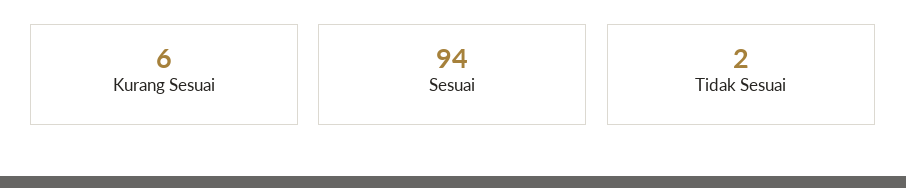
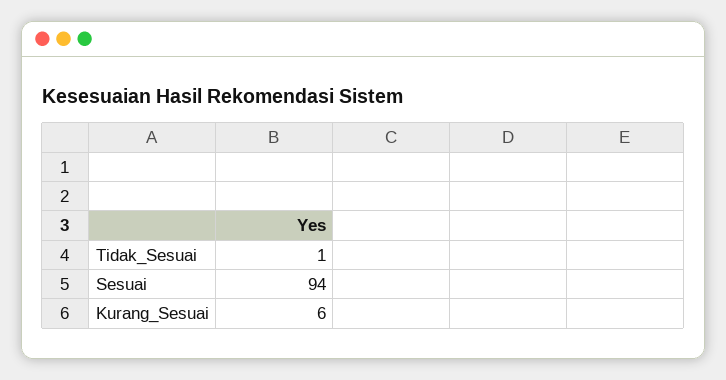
  {
    "Kurang Sesuai": 6,
    "Sesuai": 94,
-   "Tidak Sesuai": 2
+   "Tidak Sesuai": 1
  }

